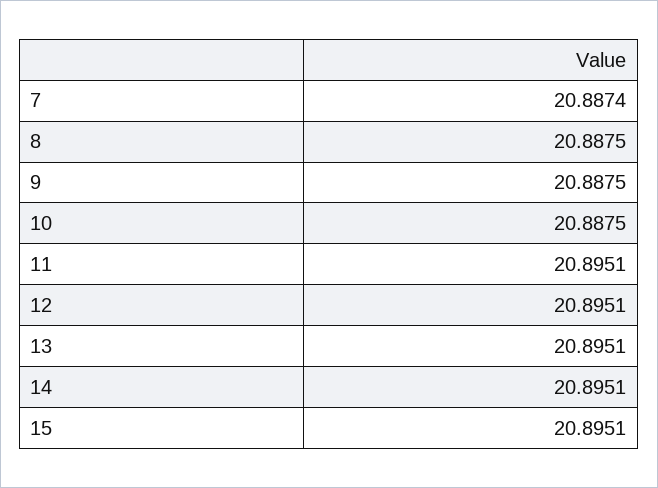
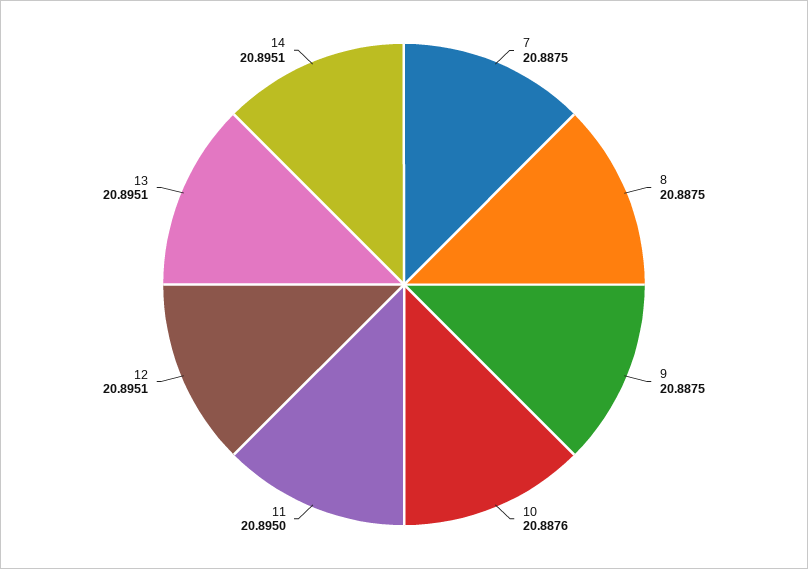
  {
-   "7": 20.8874,
+   "7": 20.8875,
    "8": 20.8875,
    "9": 20.8875,
-   "10": 20.8875,
+   "10": 20.8876,
-   "11": 20.8951,
+   "11": 20.895,
    "12": 20.8951,
    "13": 20.8951,
-   "14": 20.8951,
+   "14": 20.8951
-   "15": 20.8951
  }

